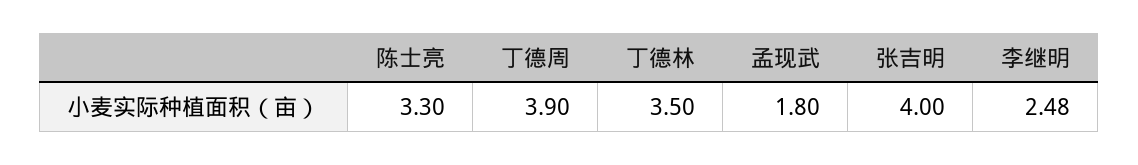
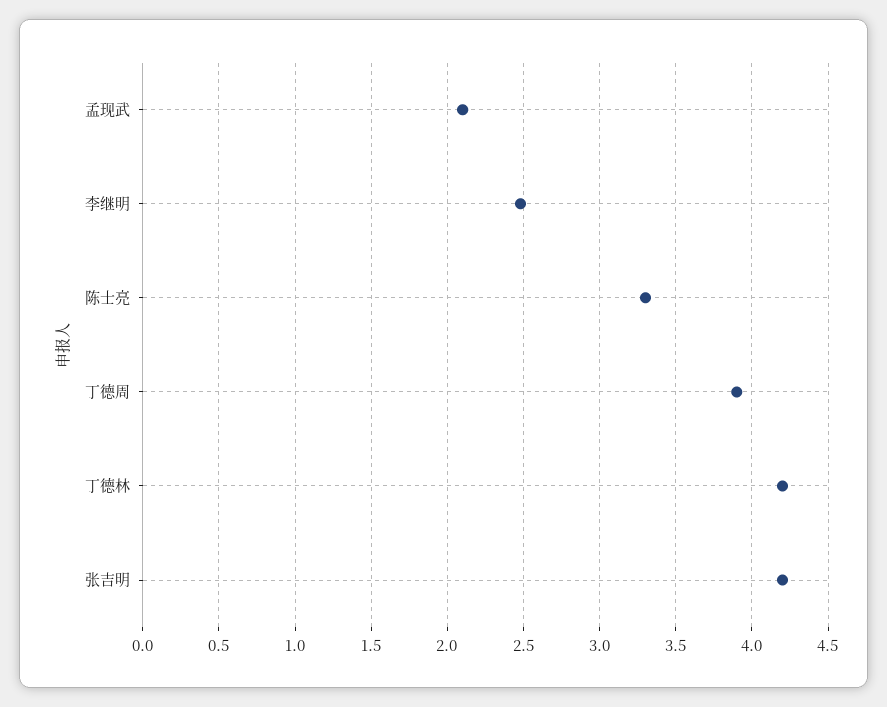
  {
    "陈士亮": 3.3,
    "丁德周": 3.9,
-   "丁德林": 3.5,
+   "丁德林": 4.2,
-   "孟现武": 1.8,
+   "孟现武": 2.1,
-   "张吉明": 4,
+   "张吉明": 4.2,
    "李继明": 2.48
  }

